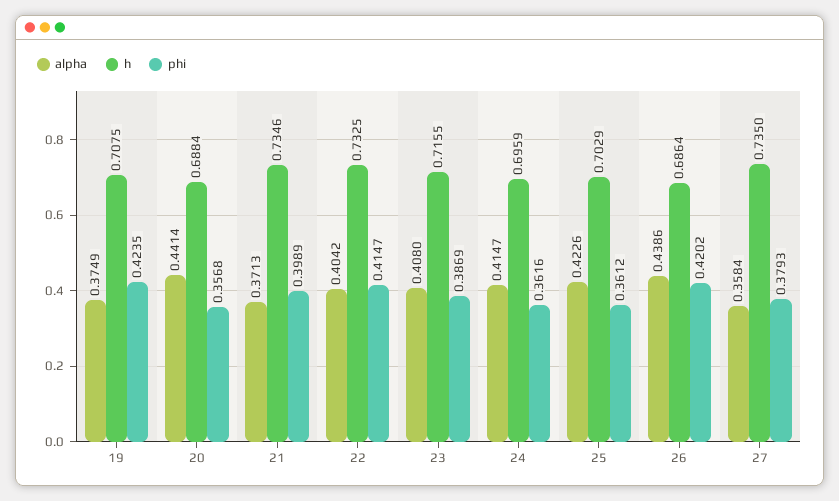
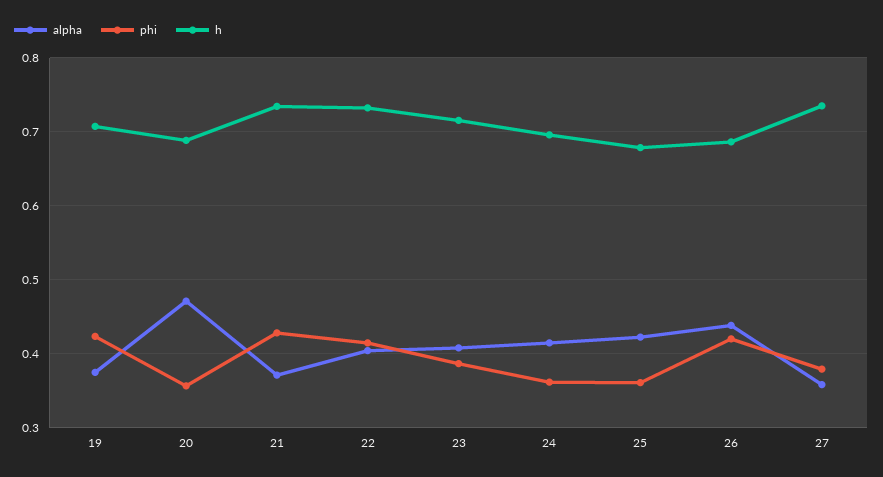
  {
    "alpha": {
      "19": 0.3749,
-     "20": 0.4414,
+     "20": 0.47,
      "21": 0.3713,
      "22": 0.4042,
      "23": 0.408,
      "24": 0.4147,
      "25": 0.4226,
      "26": 0.4386,
      "27": 0.3584
    },
    "h": {
      "19": 0.7075,
      "20": 0.6884,
      "21": 0.7346,
      "22": 0.7325,
      "23": 0.7155,
      "24": 0.6959,
-     "25": 0.7029,
+     "25": 0.68,
      "26": 0.6864,
      "27": 0.735
    },
    "phi": {
      "19": 0.4235,
      "20": 0.3568,
-     "21": 0.3989,
+     "21": 0.43,
      "22": 0.4147,
      "23": 0.3869,
      "24": 0.3616,
      "25": 0.3612,
      "26": 0.4202,
      "27": 0.3793
    }
  }

